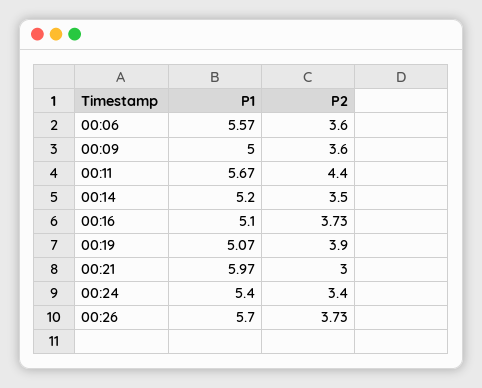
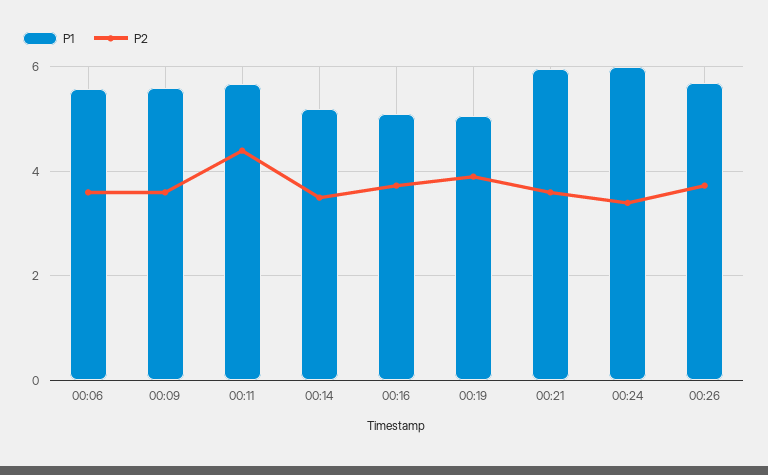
  {
    "P1": {
      "00:06": 5.57,
-     "00:09": 5,
+     "00:09": 5.6,
      "00:11": 5.67,
      "00:14": 5.2,
      "00:16": 5.1,
      "00:19": 5.07,
      "00:21": 5.97,
-     "00:24": 5.4,
+     "00:24": 6,
      "00:26": 5.7
    },
    "P2": {
      "00:06": 3.6,
      "00:09": 3.6,
      "00:11": 4.4,
      "00:14": 3.5,
      "00:16": 3.73,
      "00:19": 3.9,
-     "00:21": 3,
+     "00:21": 3.6,
      "00:24": 3.4,
      "00:26": 3.73
    }
  }

